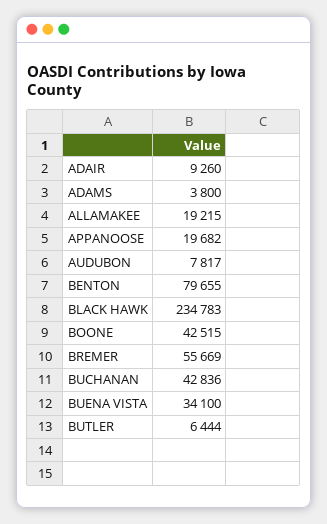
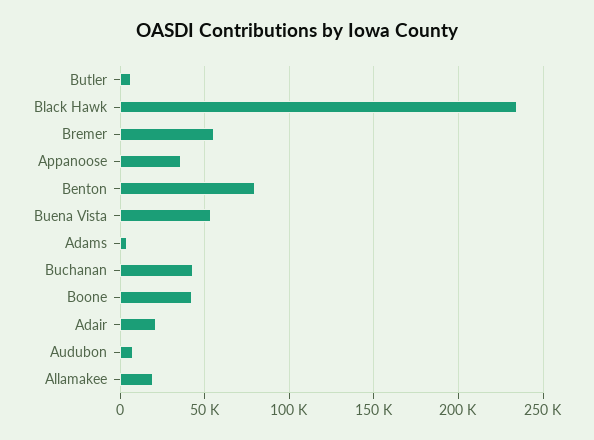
  {
-   "ADAIR": 9260,
+   "ADAIR": 20000,
    "ADAMS": 3800,
    "ALLAMAKEE": 19215,
-   "APPANOOSE": 19682,
+   "APPANOOSE": 35000,
    "AUDUBON": 7817,
    "BENTON": 79655,
    "BLACK HAWK": 234783,
    "BOONE": 42515,
    "BREMER": 55669,
    "BUCHANAN": 42836,
-   "BUENA VISTA": 34100,
+   "BUENA VISTA": 55000,
    "BUTLER": 6444
  }

